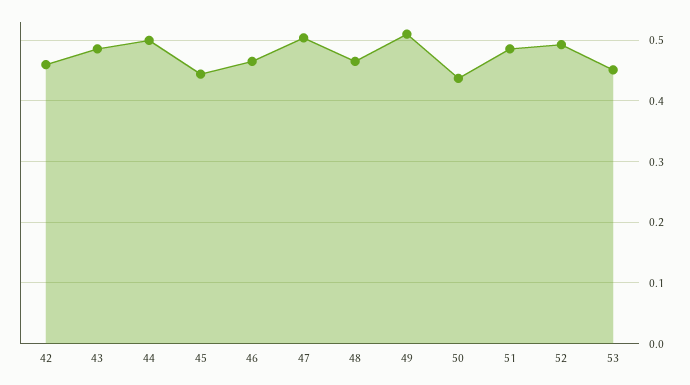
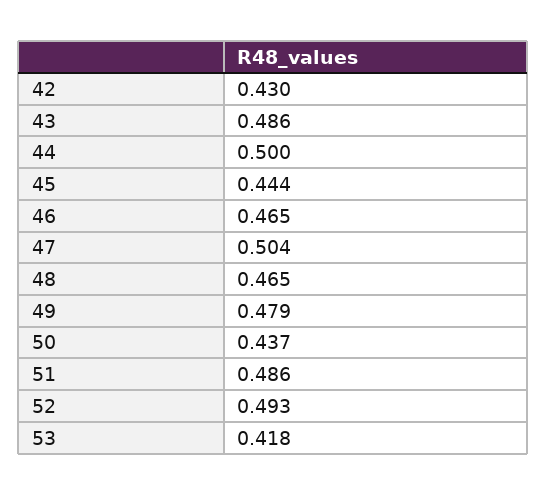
  {
-   "42": 0.46,
+   "42": 0.43,
    "43": 0.486,
    "44": 0.5,
    "45": 0.444,
    "46": 0.465,
    "47": 0.504,
    "48": 0.465,
-   "49": 0.51,
+   "49": 0.479,
    "50": 0.437,
    "51": 0.486,
    "52": 0.493,
-   "53": 0.45
+   "53": 0.418
  }

